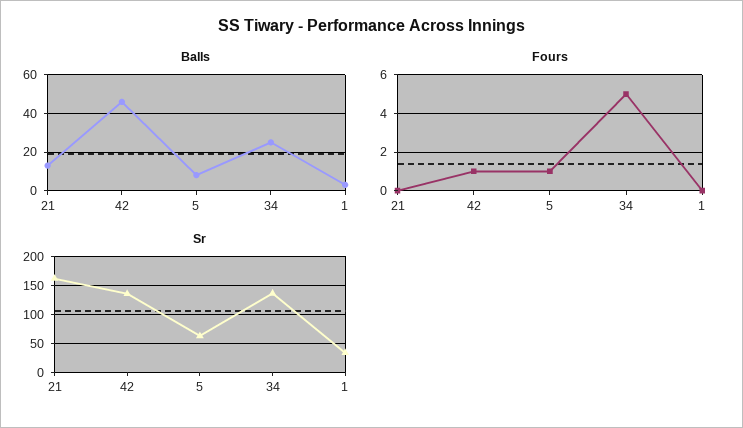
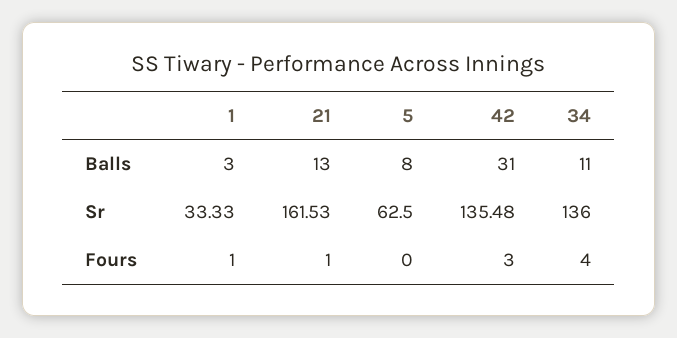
  {
    "Balls": {
      "21": 13,
-     "42": 45,
+     "42": 31,
      "5": 8,
-     "34": 25,
+     "34": 11,
      "1": 3
    },
    "Fours": {
-     "21": 0,
+     "21": 1,
-     "42": 1,
+     "42": 3,
-     "5": 1,
+     "5": 0,
-     "34": 5,
+     "34": 4,
-     "1": 0
+     "1": 1
    },
    "Sr": {
      "21": 161.53,
      "42": 135.48,
      "5": 62.5,
      "34": 136,
      "1": 33.33
    }
  }

